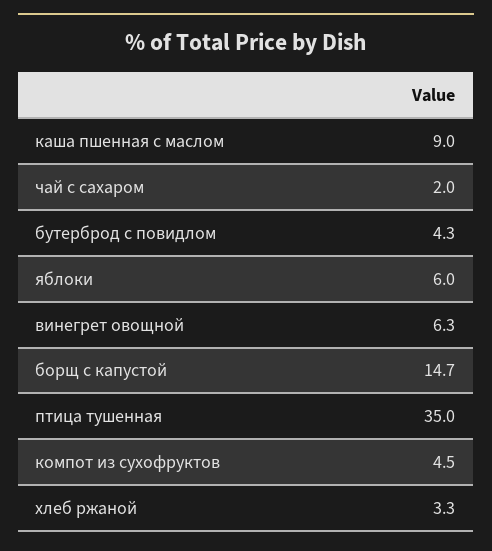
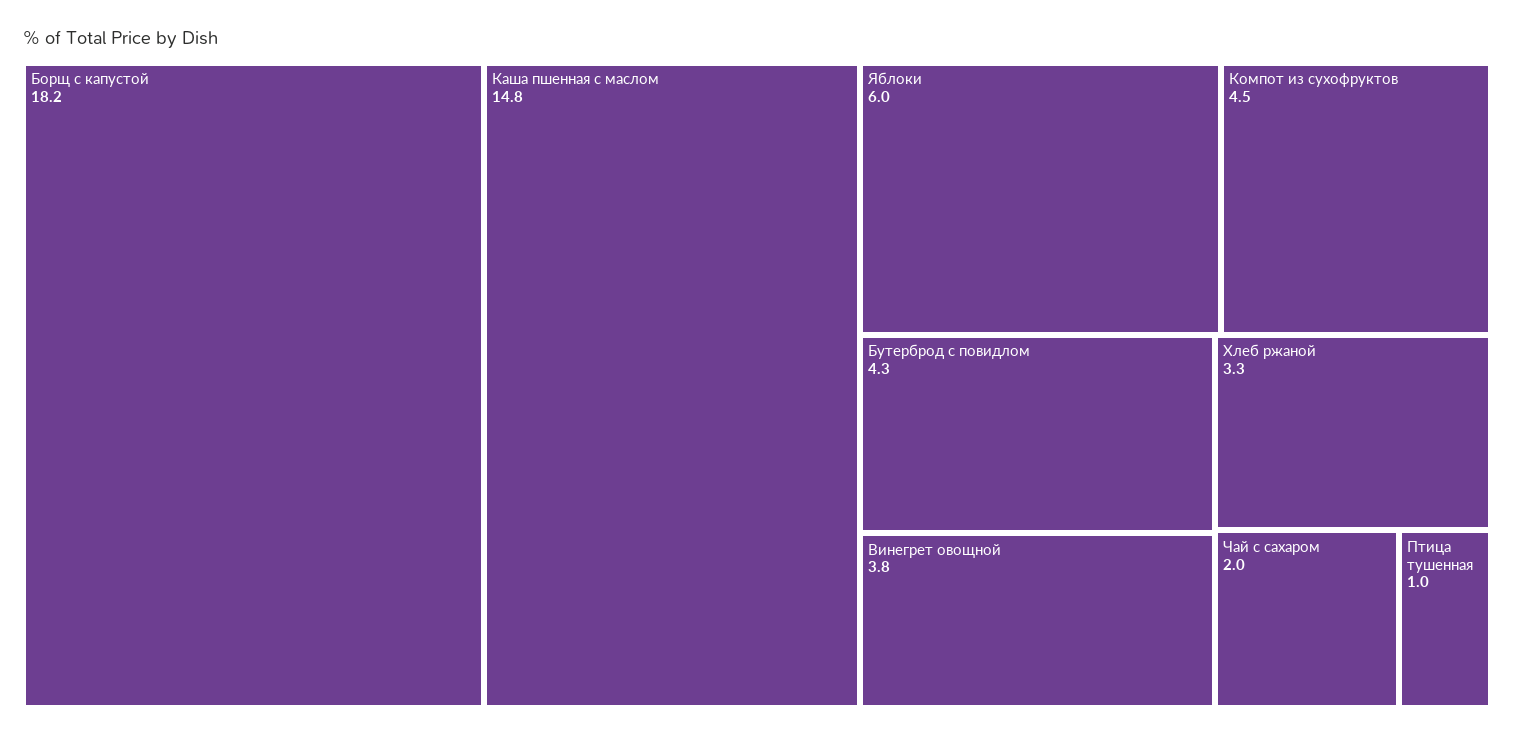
  {
-   "каша пшенная с маслом": 9,
+   "каша пшенная с маслом": 14.8,
    "чай с сахаром": 2,
    "бутерброд с повидлом": 4.3,
    "яблоки": 6,
-   "винегрет овощной": 6.3,
+   "винегрет овощной": 3.8,
-   "борщ с капустой": 14.7,
+   "борщ с капустой": 18.2,
-   "птица тушенная": 35,
+   "птица тушенная": 1,
    "компот из сухофруктов": 4.5,
    "хлеб ржаной": 3.3
  }

